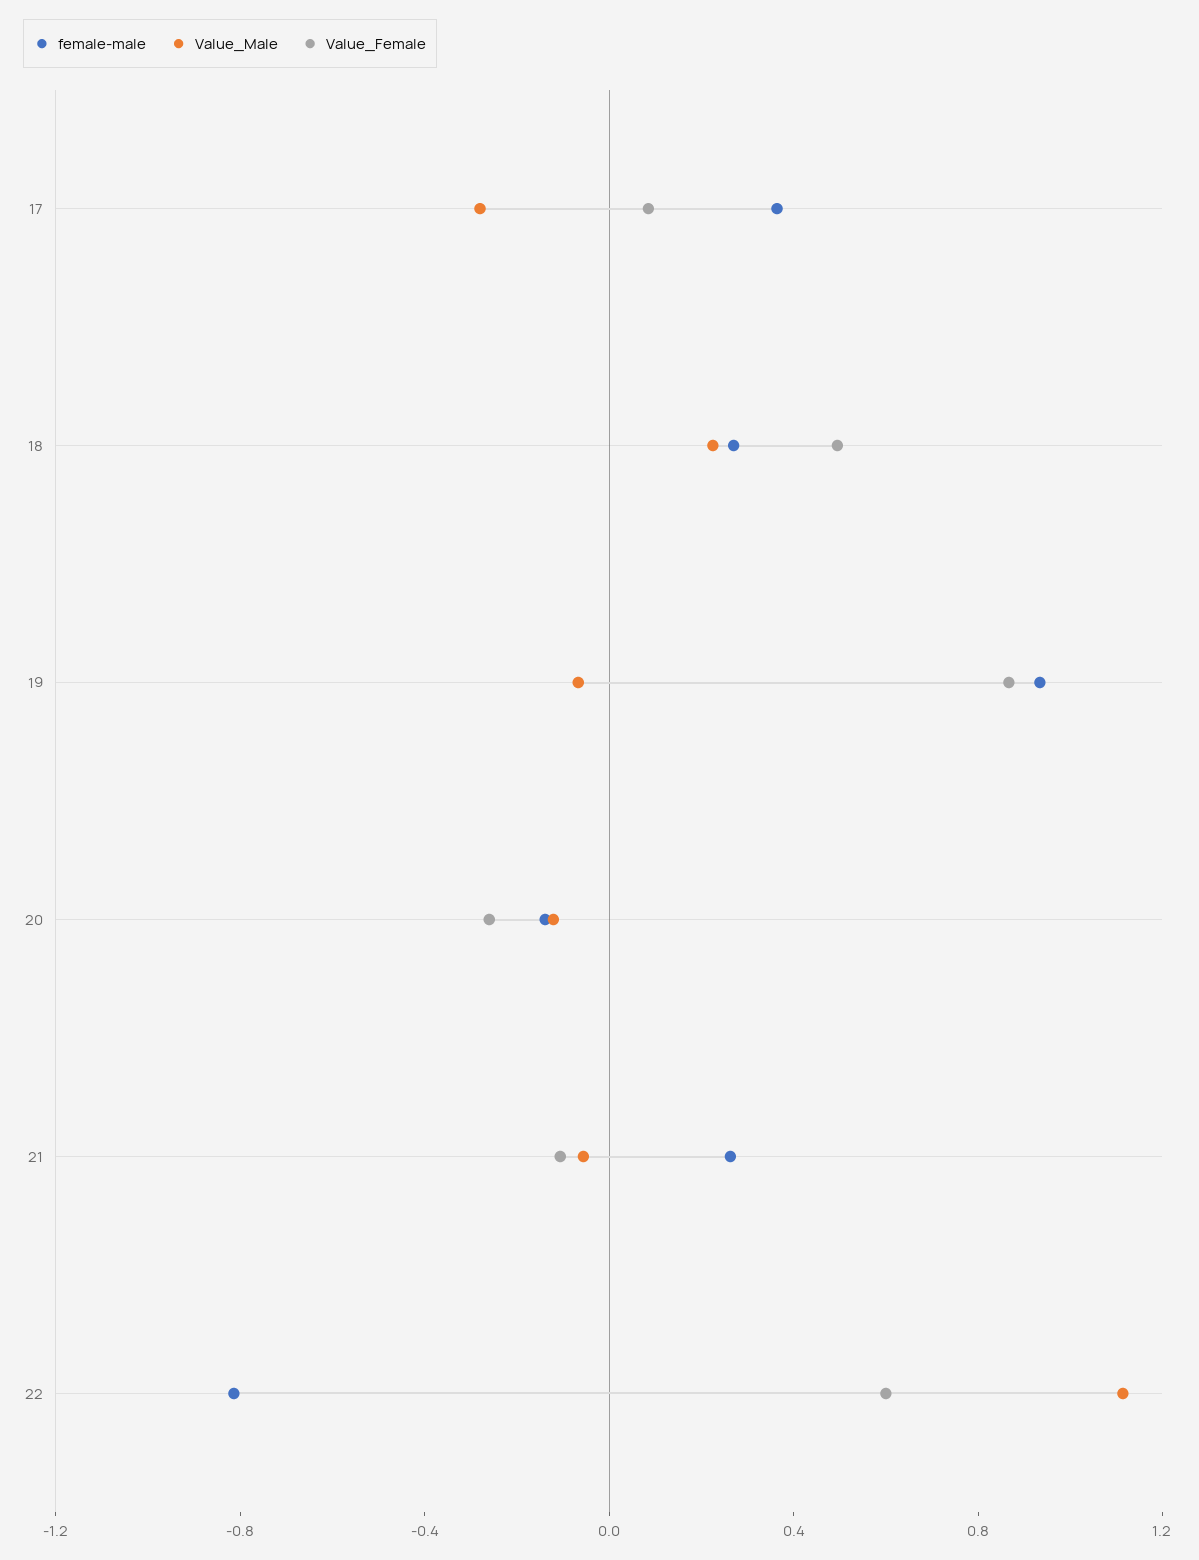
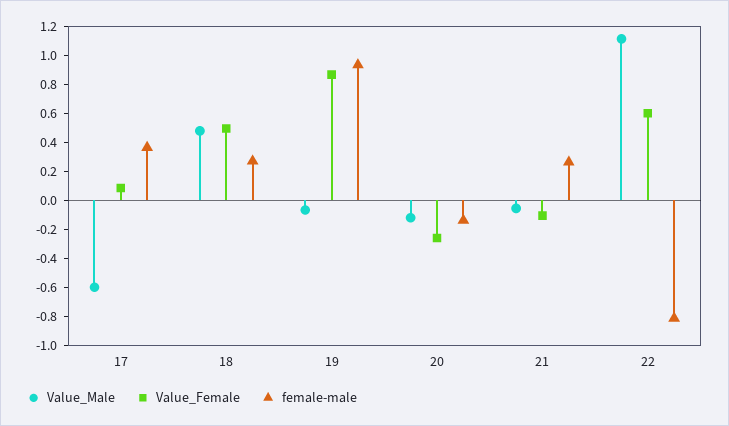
  {
    "female-male": {
      "17": 0.4,
      "18": 0.3,
      "19": 0.9,
      "20": -0.1,
      "21": 0.3,
      "22": -0.8
    },
    "Value_Male": {
-     "17": -0.3,
+     "17": -0.6,
-     "18": 0.2,
+     "18": 0.5,
      "19": -0.1,
      "20": -0.1,
      "21": -0.1,
      "22": 1.1
    },
    "Value_Female": {
      "17": 0.1,
      "18": 0.5,
      "19": 0.9,
      "20": -0.3,
      "21": -0.1,
      "22": 0.6
    }
  }

